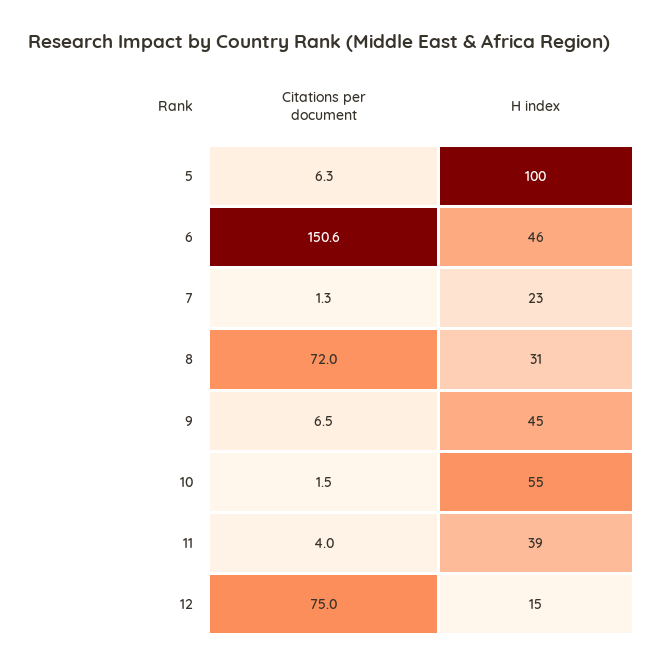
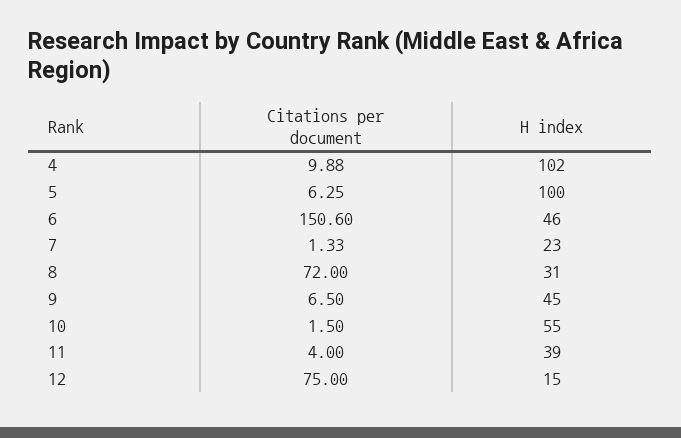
  {
    "Citations per document": {
      "5": 6.25,
      "6": 150.6,
      "7": 1.33,
      "8": 72,
      "9": 6.5,
      "10": 1.5,
      "11": 4,
-     "12": 75
+     "12": 75,
+     "4": 9.88
    },
    "H index": {
      "5": 100,
      "6": 46,
      "7": 23,
      "8": 31,
      "9": 45,
      "10": 55,
      "11": 39,
-     "12": 15
+     "12": 15,
+     "4": 102
    }
  }

